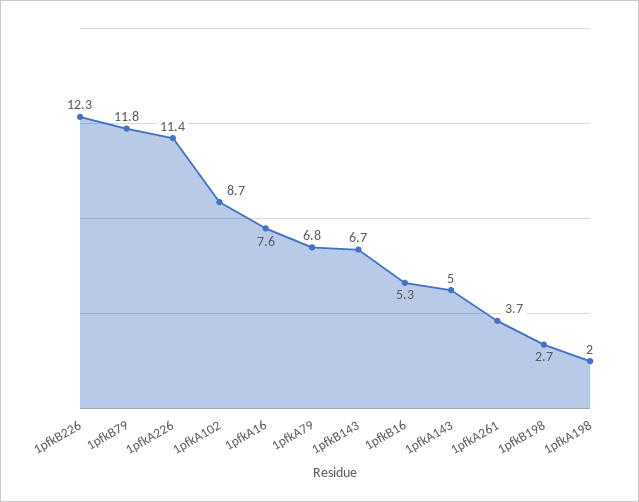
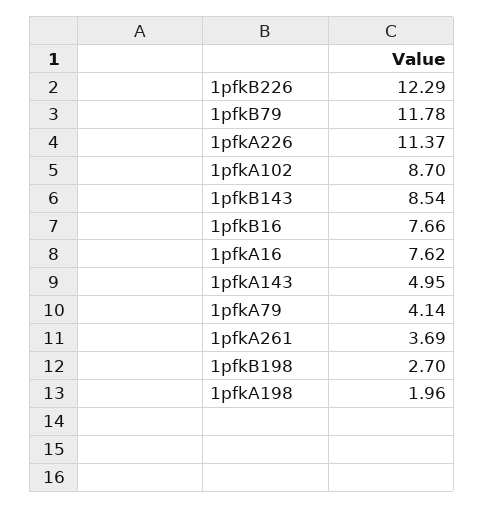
  {
    "1pfkB226": 12.29,
    "1pfkB79": 11.78,
    "1pfkA226": 11.37,
    "1pfkA102": 8.7,
    "1pfkA16": 7.62,
-   "1pfkA79": 6.8,
+   "1pfkA79": 4.14,
-   "1pfkB143": 6.7,
+   "1pfkB143": 8.54,
-   "1pfkB16": 5.3,
+   "1pfkB16": 7.66,
    "1pfkA143": 4.95,
    "1pfkA261": 3.69,
    "1pfkB198": 2.7,
    "1pfkA198": 1.96
  }

